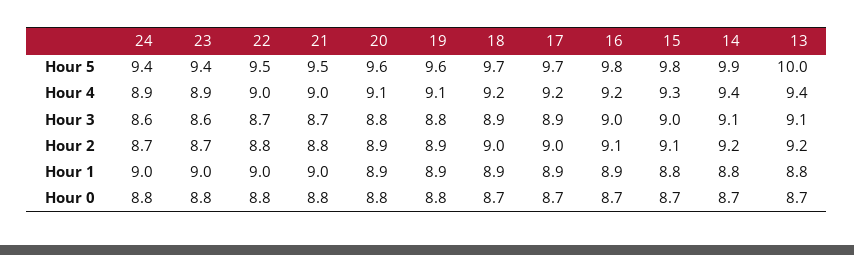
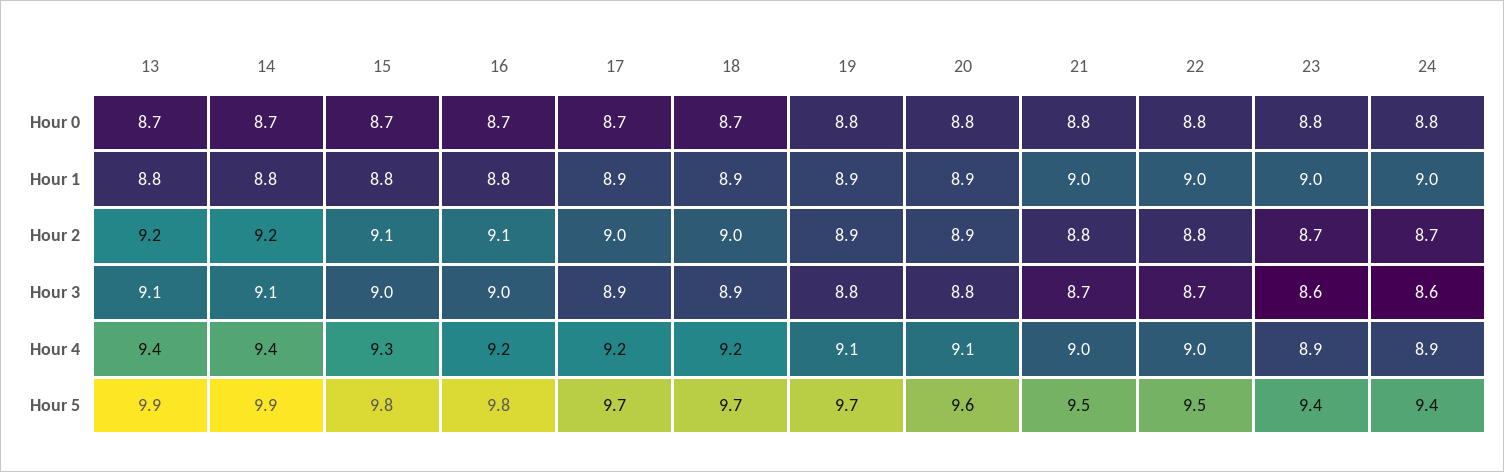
  {
    "24": {
      "Hour 5": 9.4,
      "Hour 4": 8.9,
      "Hour 3": 8.6,
      "Hour 2": 8.7,
      "Hour 1": 9,
      "Hour 0": 8.8
    },
    "23": {
      "Hour 5": 9.4,
      "Hour 4": 8.9,
      "Hour 3": 8.6,
      "Hour 2": 8.7,
      "Hour 1": 9,
      "Hour 0": 8.8
    },
    "22": {
      "Hour 5": 9.5,
      "Hour 4": 9,
      "Hour 3": 8.7,
      "Hour 2": 8.8,
      "Hour 1": 9,
      "Hour 0": 8.8
    },
    "21": {
      "Hour 5": 9.5,
      "Hour 4": 9,
      "Hour 3": 8.7,
      "Hour 2": 8.8,
      "Hour 1": 9,
      "Hour 0": 8.8
    },
    "20": {
      "Hour 5": 9.6,
      "Hour 4": 9.1,
      "Hour 3": 8.8,
      "Hour 2": 8.9,
      "Hour 1": 8.9,
      "Hour 0": 8.8
    },
    "19": {
-     "Hour 5": 9.6,
+     "Hour 5": 9.7,
      "Hour 4": 9.1,
      "Hour 3": 8.8,
      "Hour 2": 8.9,
      "Hour 1": 8.9,
      "Hour 0": 8.8
    },
    "18": {
      "Hour 5": 9.7,
      "Hour 4": 9.2,
      "Hour 3": 8.9,
      "Hour 2": 9,
      "Hour 1": 8.9,
      "Hour 0": 8.7
    },
    "17": {
      "Hour 5": 9.7,
      "Hour 4": 9.2,
      "Hour 3": 8.9,
      "Hour 2": 9,
      "Hour 1": 8.9,
      "Hour 0": 8.7
    },
    "16": {
      "Hour 5": 9.8,
      "Hour 4": 9.2,
      "Hour 3": 9,
      "Hour 2": 9.1,
-     "Hour 1": 8.9,
+     "Hour 1": 8.8,
      "Hour 0": 8.7
    },
    "15": {
      "Hour 5": 9.8,
      "Hour 4": 9.3,
      "Hour 3": 9,
      "Hour 2": 9.1,
      "Hour 1": 8.8,
      "Hour 0": 8.7
    },
    "14": {
      "Hour 5": 9.9,
      "Hour 4": 9.4,
      "Hour 3": 9.1,
      "Hour 2": 9.2,
      "Hour 1": 8.8,
      "Hour 0": 8.7
    },
    "13": {
-     "Hour 5": 10,
+     "Hour 5": 9.9,
      "Hour 4": 9.4,
      "Hour 3": 9.1,
      "Hour 2": 9.2,
      "Hour 1": 8.8,
      "Hour 0": 8.7
    }
  }

